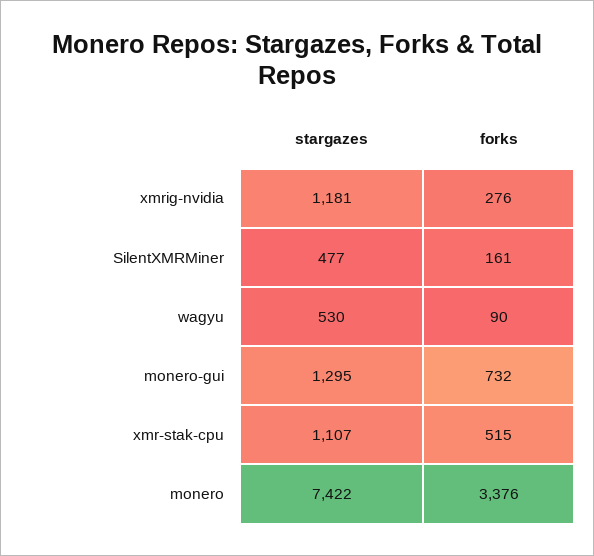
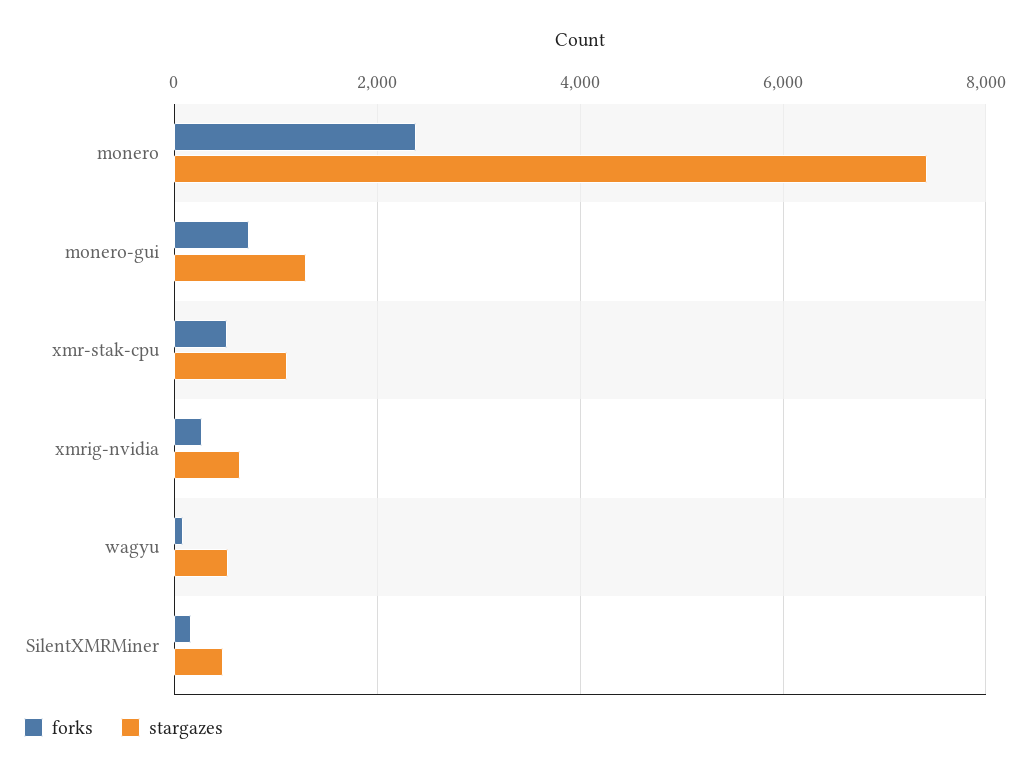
  {
    "stargazes": {
-     "xmrig-nvidia": 1181,
+     "xmrig-nvidia": 600,
      "SilentXMRMiner": 477,
      "wagyu": 530,
      "monero-gui": 1295,
      "xmr-stak-cpu": 1107,
      "monero": 7422
    },
    "forks": {
      "xmrig-nvidia": 276,
      "SilentXMRMiner": 161,
      "wagyu": 90,
      "monero-gui": 732,
      "xmr-stak-cpu": 515,
-     "monero": 3376
+     "monero": 2400
    }
  }

